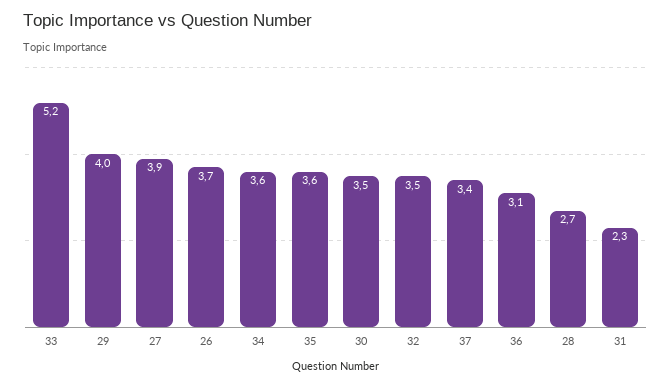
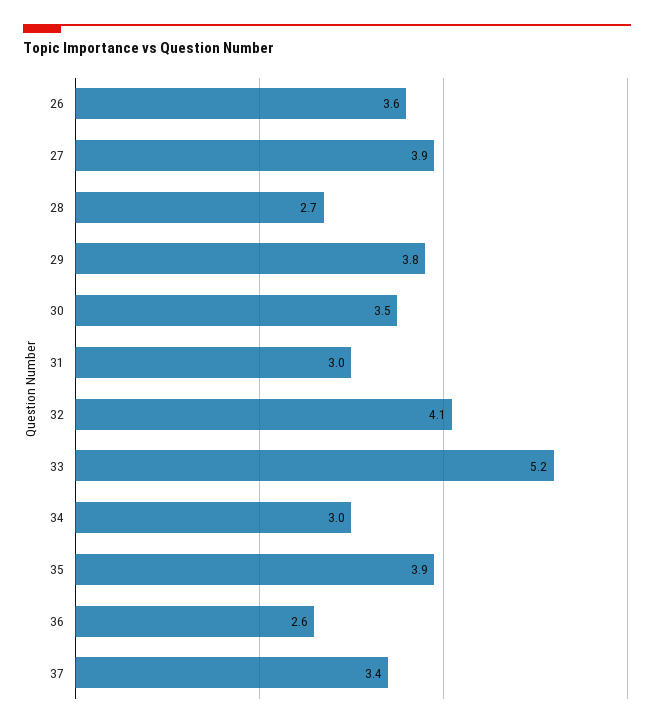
  {
    "33": 5.2,
-   "29": 4,
+   "29": 3.8,
    "27": 3.9,
-   "26": 3.7,
+   "26": 3.6,
-   "34": 3.6,
+   "34": 3,
-   "35": 3.6,
+   "35": 3.9,
    "30": 3.5,
-   "32": 3.5,
+   "32": 4.1,
    "37": 3.4,
-   "36": 3.1,
+   "36": 2.6,
    "28": 2.7,
-   "31": 2.3
+   "31": 3
  }

